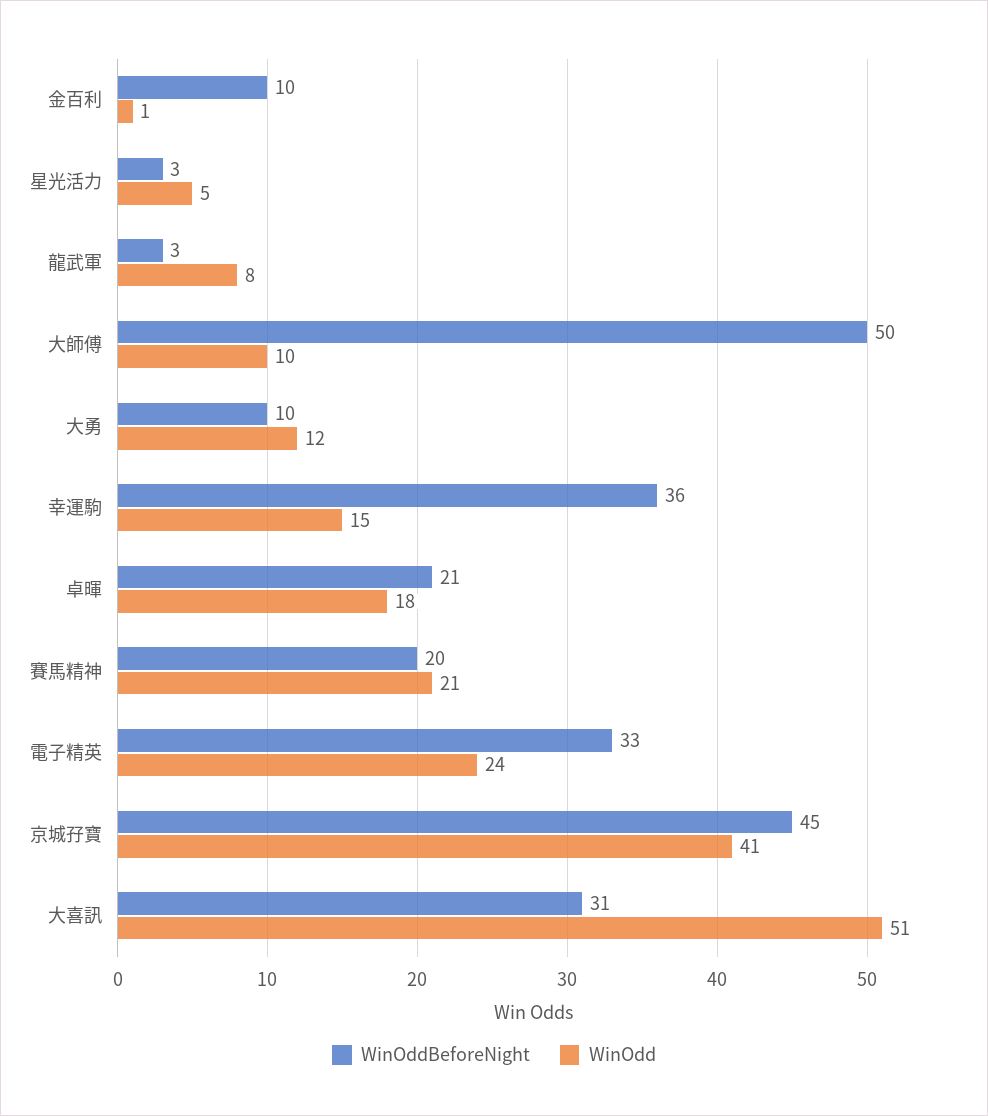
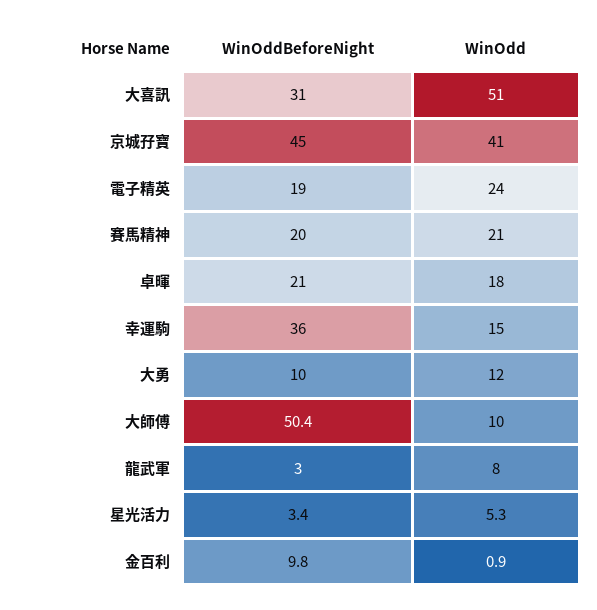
  {
    "WinOddBeforeNight": {
      "金百利": 9.8,
      "星光活力": 3.4,
      "龍武軍": 3,
      "大師傅": 50.4,
      "大勇": 10,
      "幸運駒": 36,
      "卓暉": 21,
      "賽馬精神": 20,
-     "電子精英": 33,
+     "電子精英": 19,
      "京城孖寶": 45,
      "大喜訊": 31
    },
    "WinOdd": {
      "金百利": 0.9,
      "星光活力": 5.3,
      "龍武軍": 8,
      "大師傅": 10,
      "大勇": 12,
      "幸運駒": 15,
      "卓暉": 18,
      "賽馬精神": 21,
      "電子精英": 24,
      "京城孖寶": 41,
      "大喜訊": 51
    }
  }

